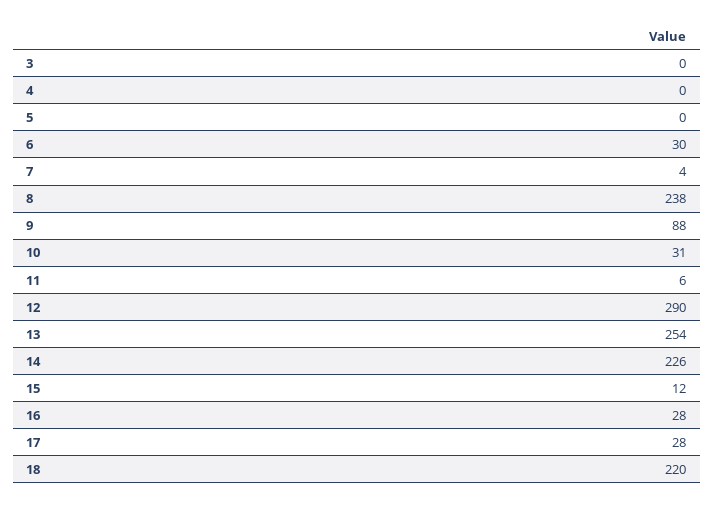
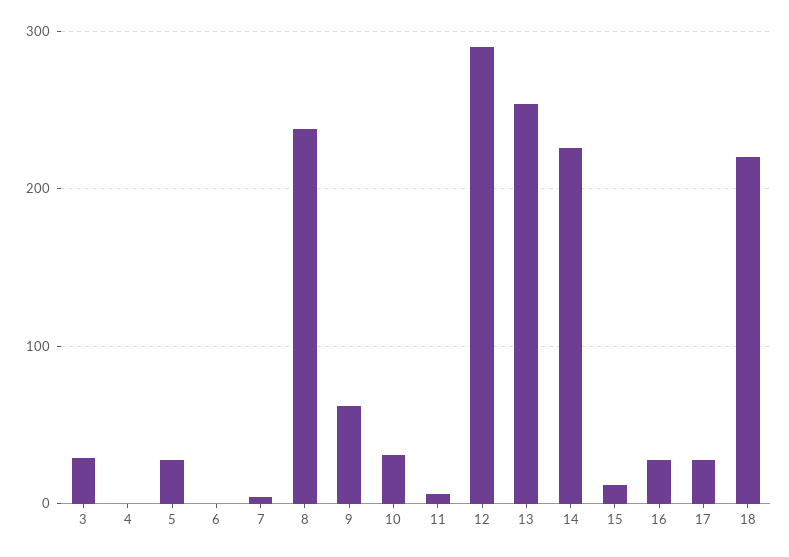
  {
-   "3": 0,
+   "3": 30,
    "4": 0,
-   "5": 0,
+   "5": 30,
-   "6": 30,
+   "6": 0,
    "7": 4,
    "8": 238,
-   "9": 88,
+   "9": 60,
    "10": 31,
    "11": 6,
    "12": 290,
    "13": 254,
    "14": 226,
    "15": 12,
    "16": 28,
    "17": 28,
    "18": 220
  }

